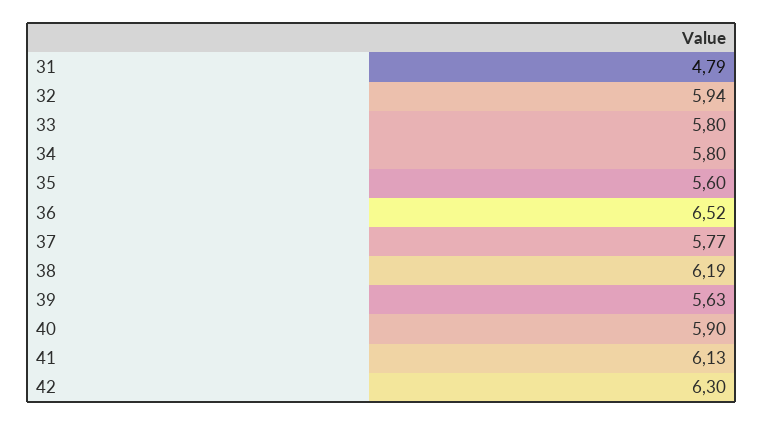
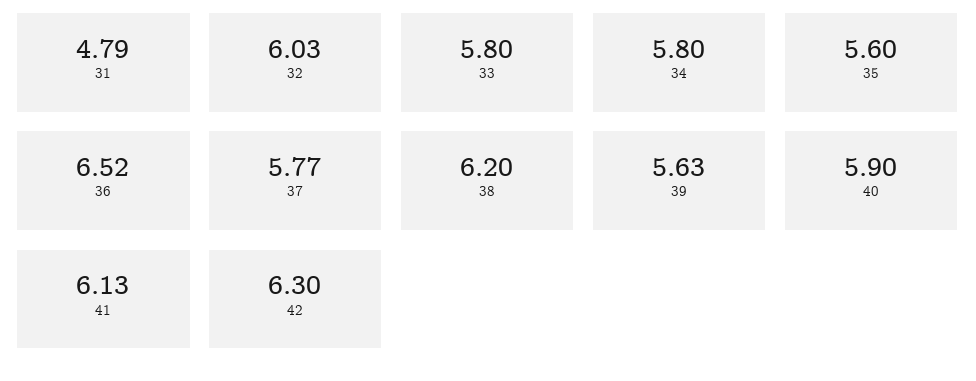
  {
    "31": 4.79,
-   "32": 5.94,
+   "32": 6.03,
    "33": 5.8,
    "34": 5.8,
    "35": 5.6,
    "36": 6.52,
    "37": 5.77,
-   "38": 6.19,
+   "38": 6.2,
    "39": 5.63,
    "40": 5.9,
    "41": 6.13,
    "42": 6.3
  }

